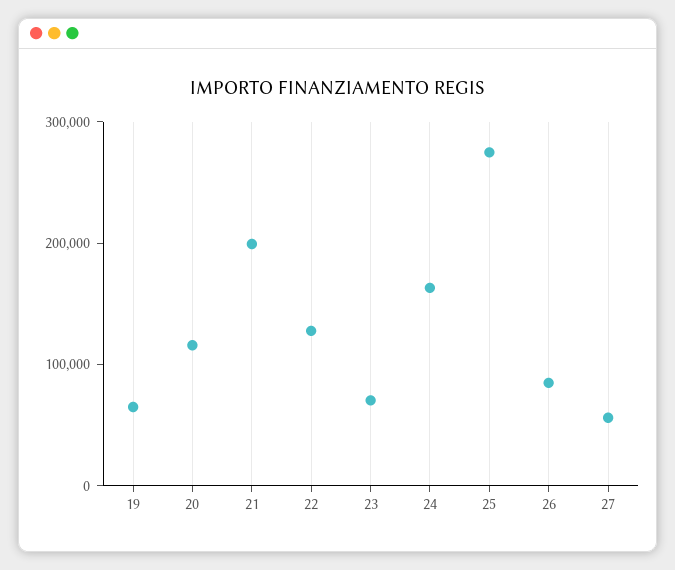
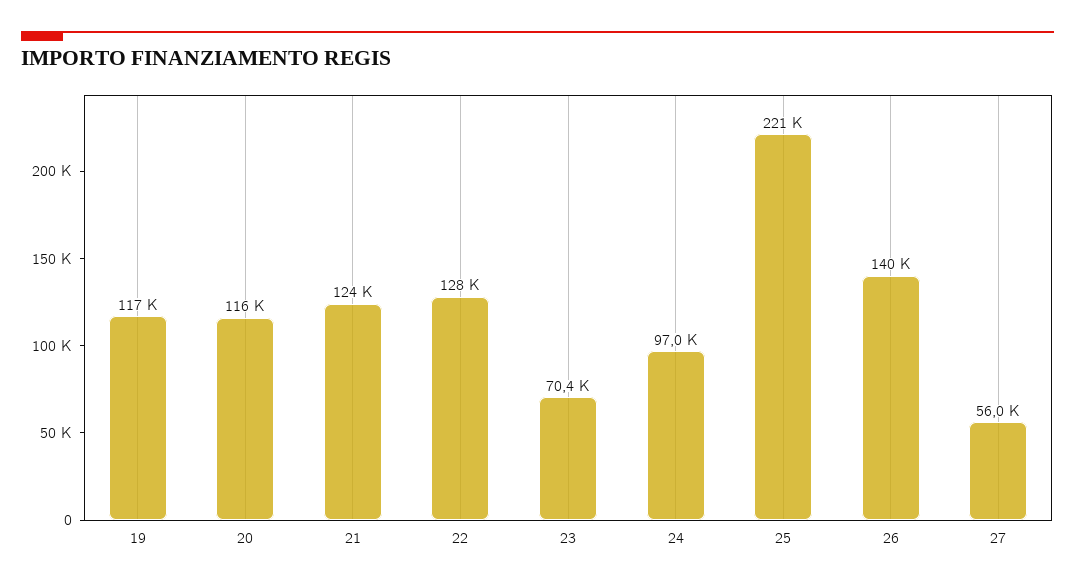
  {
-   "19": 60000,
+   "19": 117000,
    "20": 116000,
-   "21": 200000,
+   "21": 124000,
    "22": 128000,
    "23": 70400,
-   "24": 160000,
+   "24": 97000,
-   "25": 280000,
+   "25": 221000,
-   "26": 80000,
+   "26": 140000,
    "27": 56000
  }

